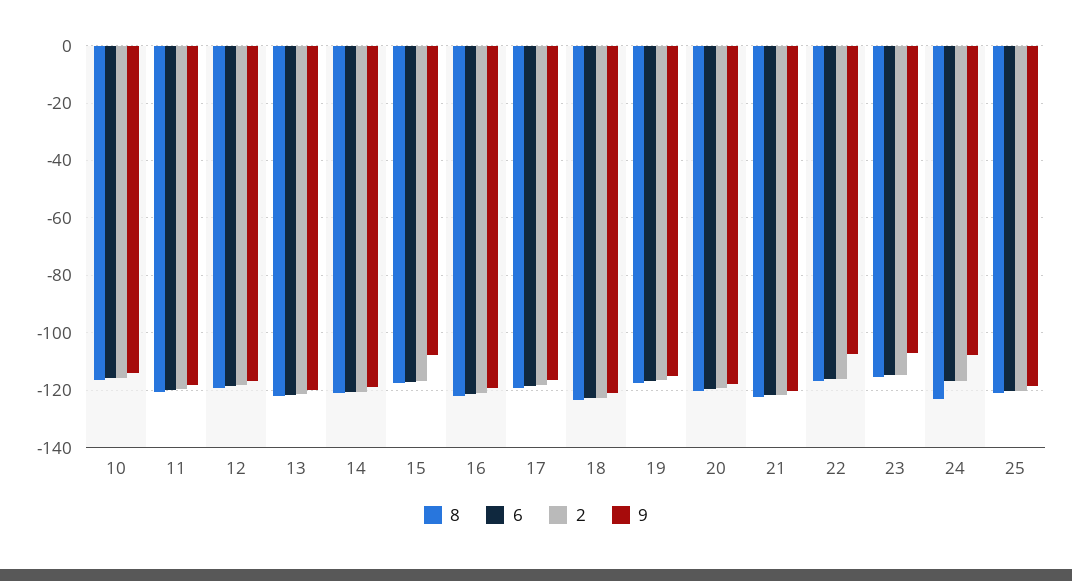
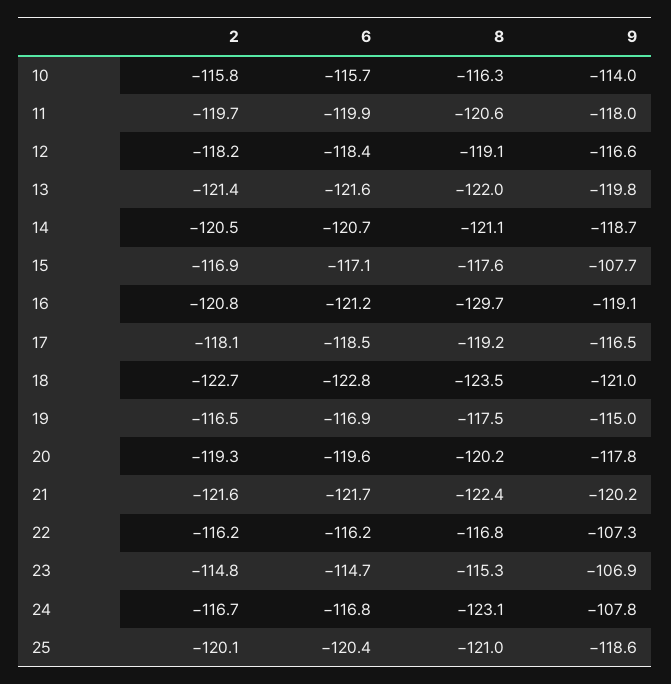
  {
    "8": {
      "10": -116.3,
      "11": -120.6,
      "12": -119.1,
      "13": -122,
      "14": -121.1,
      "15": -117.6,
-     "16": -122.5,
+     "16": -129.7,
      "17": -119.2,
      "18": -123.5,
      "19": -117.5,
      "20": -120.2,
      "21": -122.4,
      "22": -116.8,
      "23": -115.3,
      "24": -123.1,
      "25": -121
    },
    "6": {
      "10": -115.7,
      "11": -119.9,
      "12": -118.4,
      "13": -121.6,
      "14": -120.7,
      "15": -117.1,
      "16": -121.2,
      "17": -118.5,
      "18": -122.8,
      "19": -116.9,
      "20": -119.6,
      "21": -121.7,
      "22": -116.2,
      "23": -114.7,
      "24": -116.8,
      "25": -120.4
    },
    "2": {
      "10": -115.8,
      "11": -119.7,
      "12": -118.2,
      "13": -121.4,
      "14": -120.5,
      "15": -116.9,
      "16": -120.8,
      "17": -118.1,
      "18": -122.7,
      "19": -116.5,
      "20": -119.3,
      "21": -121.6,
      "22": -116.2,
      "23": -114.8,
      "24": -116.7,
      "25": -120.1
    },
    "9": {
      "10": -114,
      "11": -118,
      "12": -116.6,
      "13": -119.8,
      "14": -118.7,
      "15": -107.7,
      "16": -119.1,
      "17": -116.5,
      "18": -121,
      "19": -115,
      "20": -117.8,
      "21": -120.2,
      "22": -107.3,
      "23": -106.9,
      "24": -107.8,
      "25": -118.6
    }
  }

